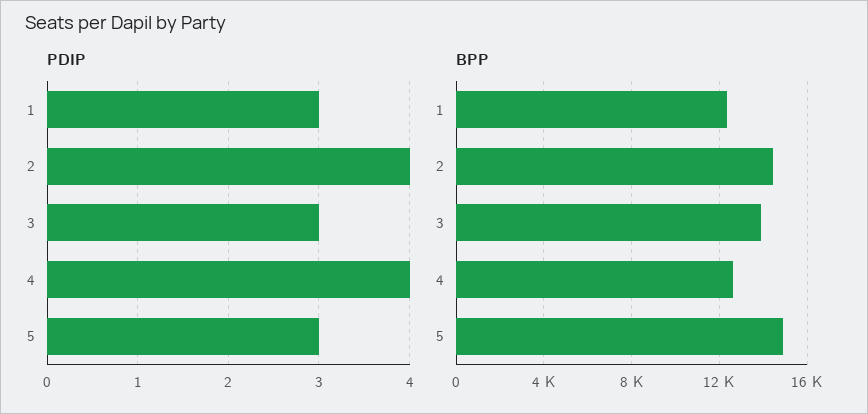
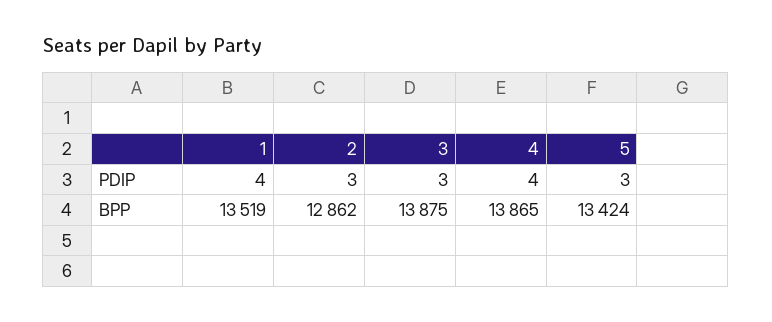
  {
    "PDIP": {
-     "1": 3,
+     "1": 4,
-     "2": 4,
+     "2": 3,
      "3": 3,
      "4": 4,
      "5": 3
    },
    "BPP": {
-     "1": 12500,
+     "1": 13519,
-     "2": 14500,
+     "2": 12862,
      "3": 13875,
-     "4": 12500,
+     "4": 13865,
-     "5": 15000
+     "5": 13424
    }
  }

